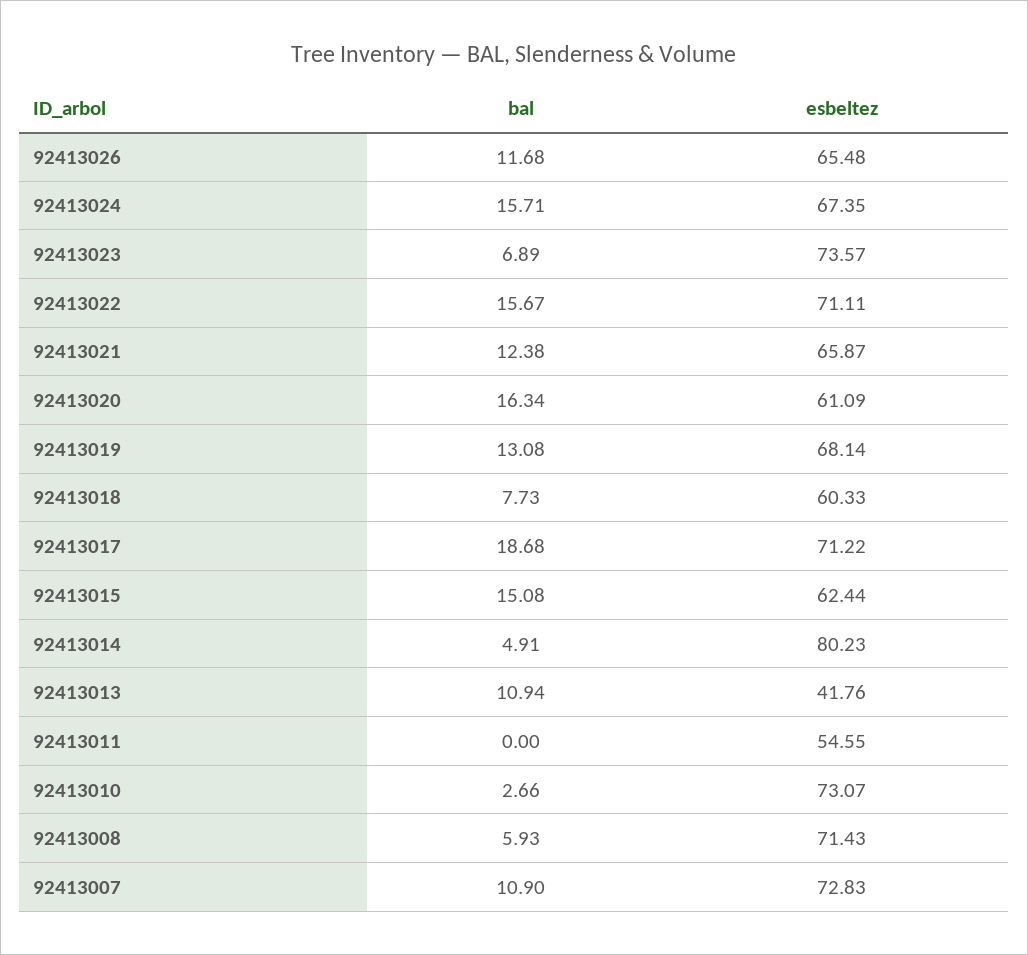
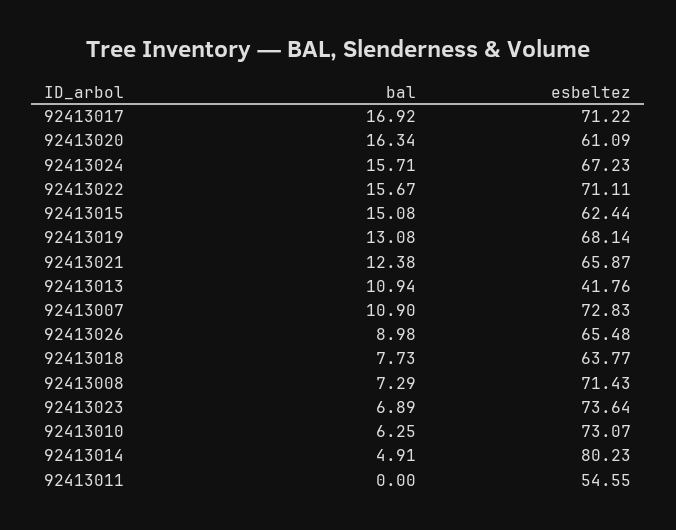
  {
    "bal": {
-     "92413026": 11.68,
+     "92413026": 8.98,
      "92413024": 15.71,
      "92413023": 6.89,
      "92413022": 15.67,
      "92413021": 12.38,
      "92413020": 16.34,
      "92413019": 13.08,
      "92413018": 7.73,
-     "92413017": 18.68,
+     "92413017": 16.92,
      "92413015": 15.08,
      "92413014": 4.91,
      "92413013": 10.94,
      "92413011": 0,
-     "92413010": 2.66,
+     "92413010": 6.25,
-     "92413008": 5.93,
+     "92413008": 7.29,
      "92413007": 10.9
    },
    "esbeltez": {
      "92413026": 65.48,
-     "92413024": 67.35,
+     "92413024": 67.23,
-     "92413023": 73.57,
+     "92413023": 73.64,
      "92413022": 71.11,
      "92413021": 65.87,
      "92413020": 61.09,
      "92413019": 68.14,
-     "92413018": 60.33,
+     "92413018": 63.77,
      "92413017": 71.22,
      "92413015": 62.44,
      "92413014": 80.23,
      "92413013": 41.76,
      "92413011": 54.55,
      "92413010": 73.07,
      "92413008": 71.43,
      "92413007": 72.83
    }
  }

